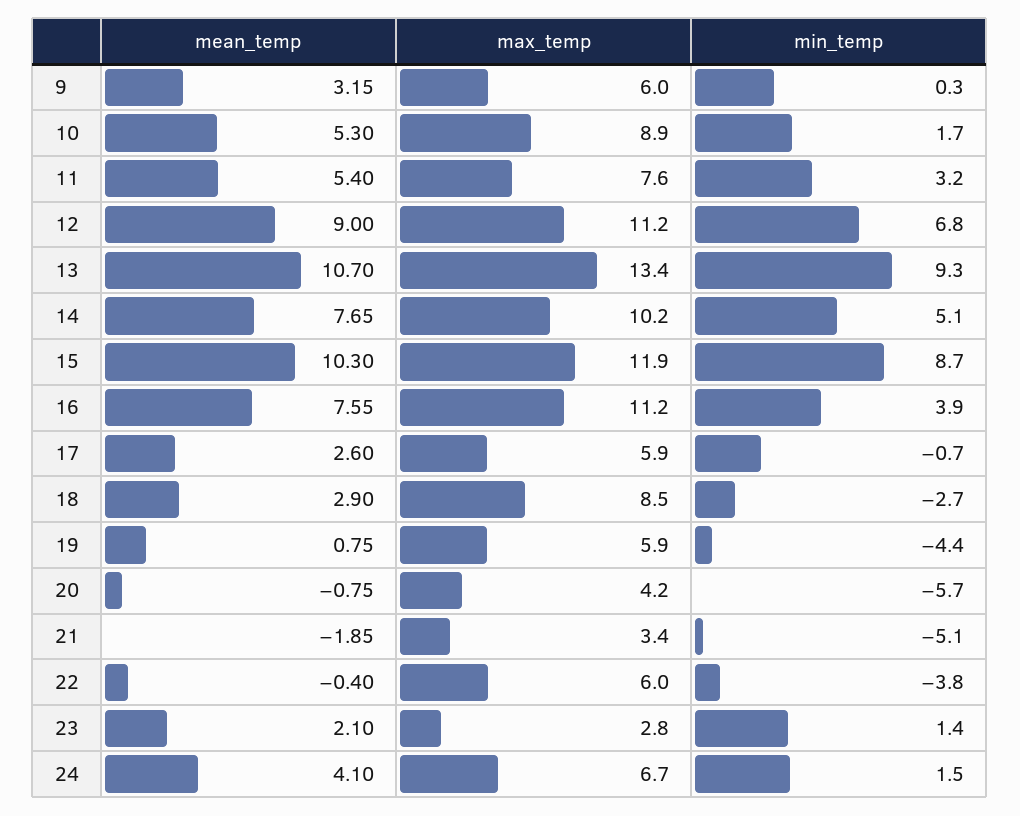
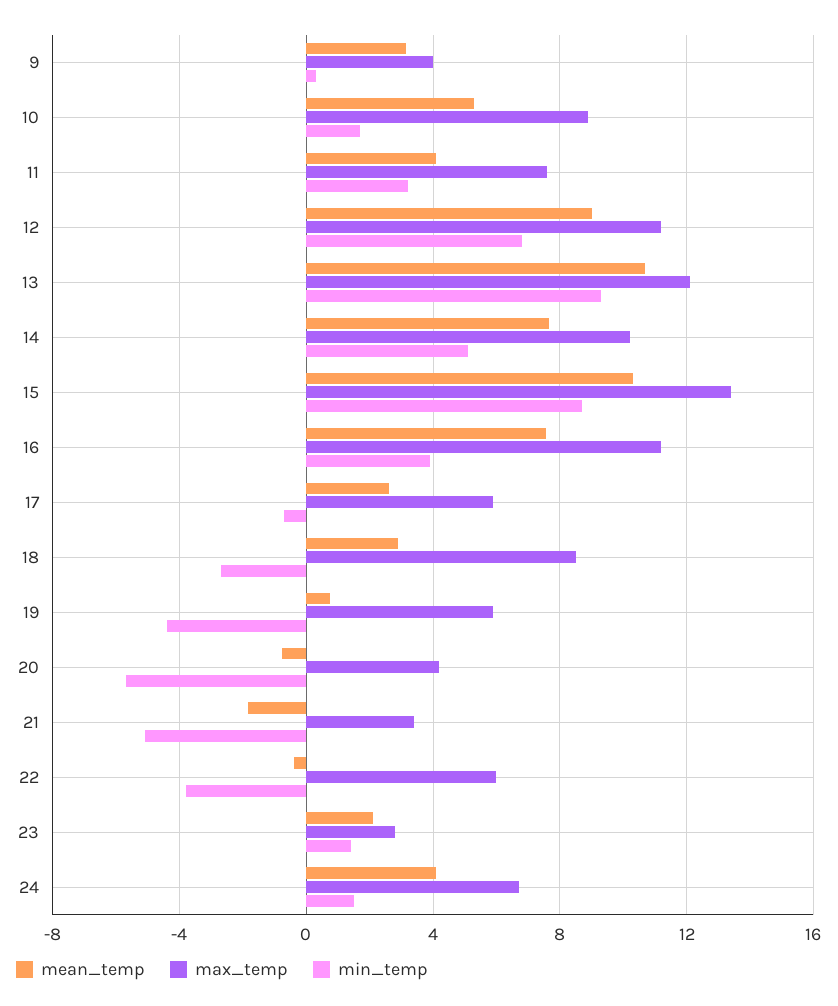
  {
    "mean_temp": {
      "9": 3.15,
      "10": 5.3,
-     "11": 5.4,
+     "11": 4,
      "12": 9,
      "13": 10.7,
      "14": 7.65,
      "15": 10.3,
      "16": 7.55,
      "17": 2.6,
      "18": 2.9,
      "19": 0.75,
      "20": -0.75,
      "21": -1.85,
      "22": -0.4,
      "23": 2.1,
      "24": 4.1
    },
    "max_temp": {
-     "9": 6,
+     "9": 4,
      "10": 8.9,
      "11": 7.6,
      "12": 11.2,
-     "13": 13.4,
+     "13": 12,
      "14": 10.2,
-     "15": 11.9,
+     "15": 13.5,
      "16": 11.2,
      "17": 5.9,
      "18": 8.5,
      "19": 5.9,
      "20": 4.2,
      "21": 3.4,
      "22": 6,
      "23": 2.8,
      "24": 6.7
    },
    "min_temp": {
      "9": 0.3,
      "10": 1.7,
      "11": 3.2,
      "12": 6.8,
      "13": 9.3,
      "14": 5.1,
      "15": 8.7,
      "16": 3.9,
      "17": -0.7,
      "18": -2.7,
      "19": -4.4,
      "20": -5.7,
      "21": -5.1,
      "22": -3.8,
      "23": 1.4,
      "24": 1.5
    }
  }

